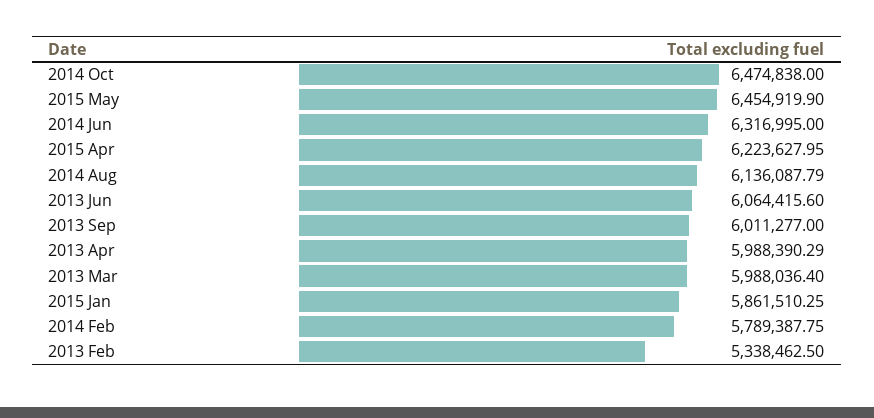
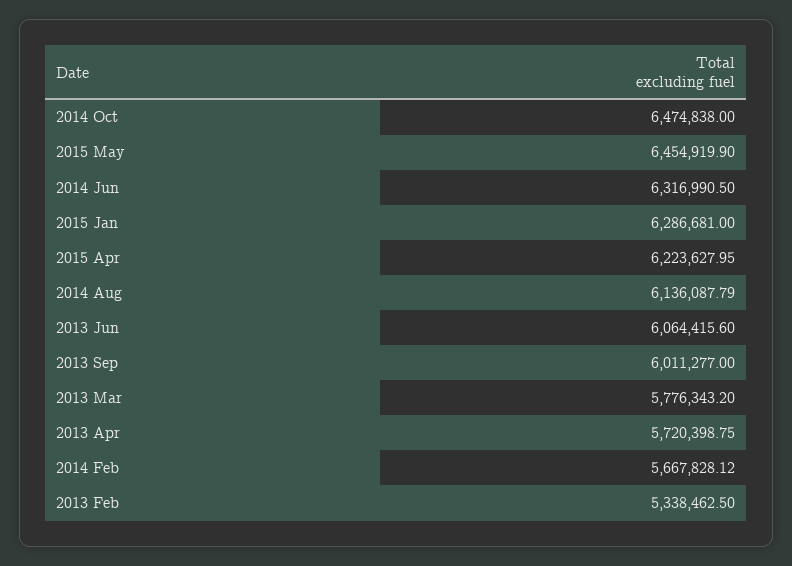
  {
    "2014 Oct": 6474838,
    "2015 May": 6454919.9,
-   "2014 Jun": 6316995,
+   "2014 Jun": 6316990.5,
    "2015 Apr": 6223627.95,
    "2014 Aug": 6136087.79,
    "2013 Jun": 6064415.6,
    "2013 Sep": 6011277,
-   "2013 Apr": 5988390.29,
+   "2013 Apr": 5720398.75,
-   "2013 Mar": 5988036.4,
+   "2013 Mar": 5776343.2,
-   "2015 Jan": 5861510.25,
+   "2015 Jan": 6286681,
-   "2014 Feb": 5789387.75,
+   "2014 Feb": 5667828.12,
    "2013 Feb": 5338462.5
  }

